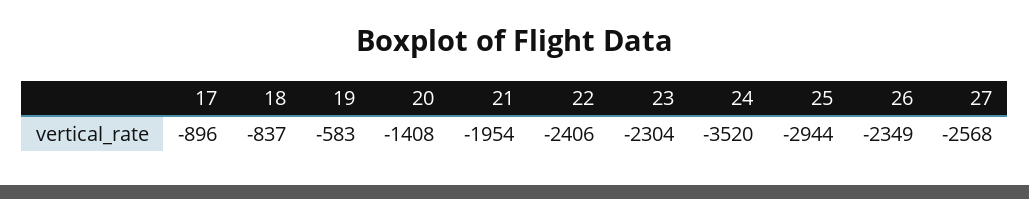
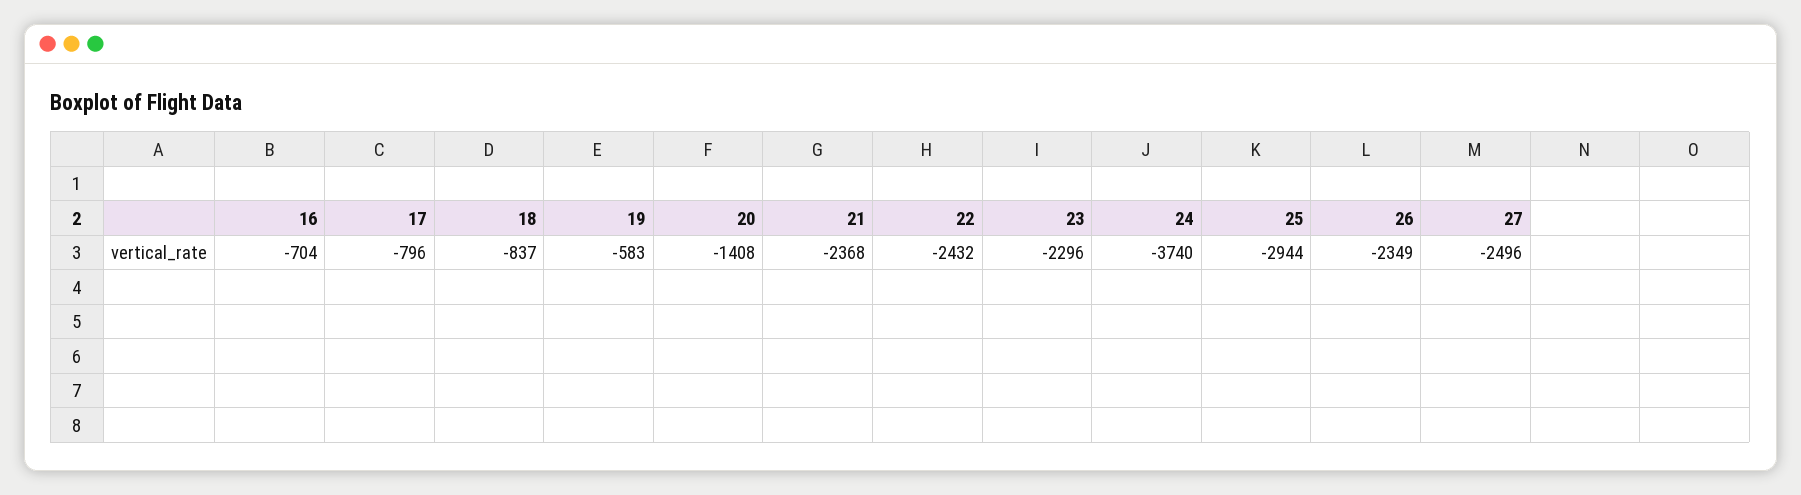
  {
-   "17": -896,
+   "17": -796,
    "18": -837,
    "19": -583,
    "20": -1408,
-   "21": -1954,
+   "21": -2368,
-   "22": -2406,
+   "22": -2432,
-   "23": -2304,
+   "23": -2296,
-   "24": -3520,
+   "24": -3740,
    "25": -2944,
    "26": -2349,
-   "27": -2568
+   "27": -2496,
+   "16": -704
  }

